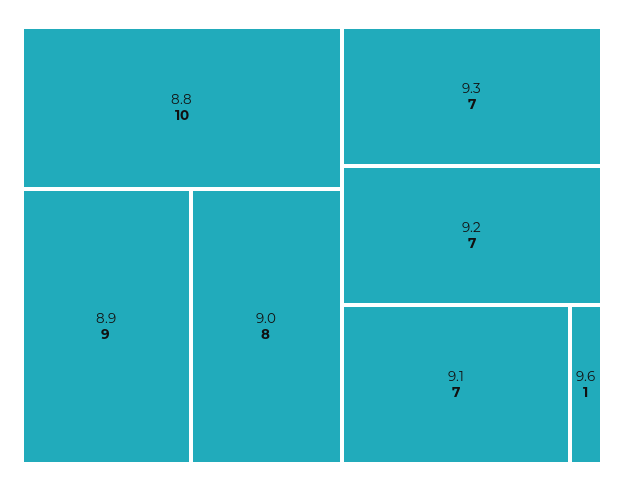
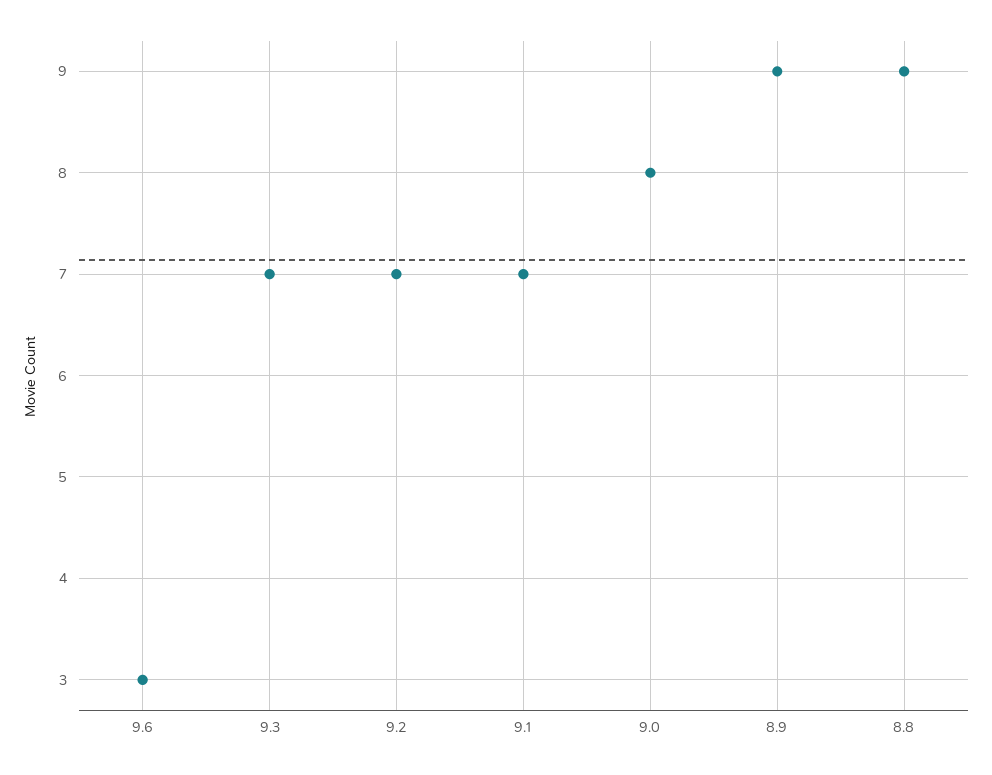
  {
-   "8.8": 10,
+   "8.8": 9,
    "8.9": 9,
    "9.0": 8,
    "9.3": 7,
    "9.2": 7,
    "9.1": 7,
-   "9.6": 1
+   "9.6": 3
  }

